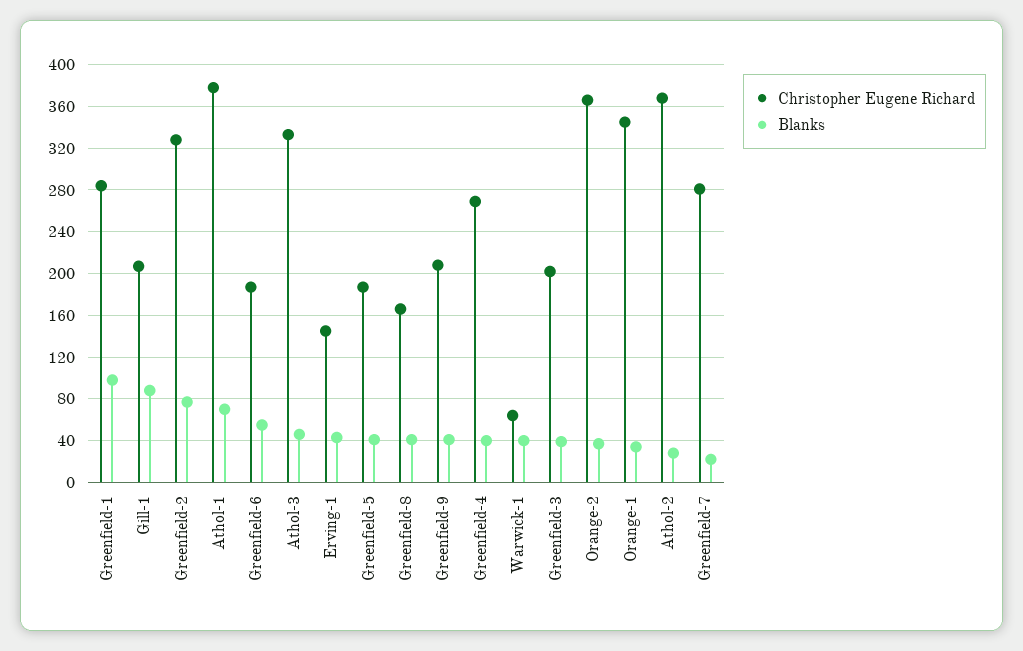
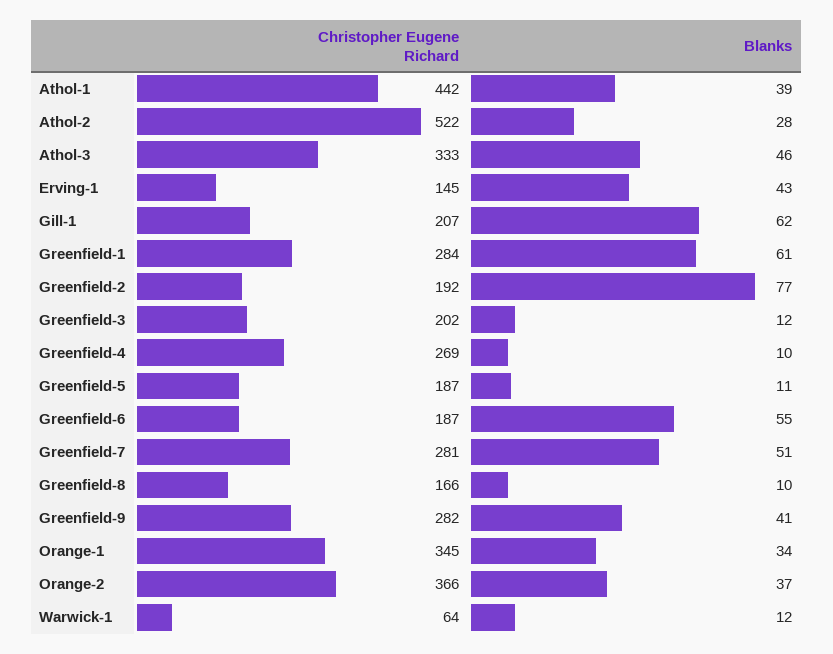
  {
    "Christopher Eugene Richard": {
      "Greenfield-1": 284,
      "Gill-1": 207,
-     "Greenfield-2": 330,
+     "Greenfield-2": 192,
-     "Athol-1": 380,
+     "Athol-1": 442,
      "Greenfield-6": 187,
      "Athol-3": 333,
      "Erving-1": 145,
      "Greenfield-5": 187,
      "Greenfield-8": 166,
-     "Greenfield-9": 210,
+     "Greenfield-9": 282,
      "Greenfield-4": 269,
      "Warwick-1": 64,
      "Greenfield-3": 202,
      "Orange-2": 366,
      "Orange-1": 345,
-     "Athol-2": 370,
+     "Athol-2": 522,
      "Greenfield-7": 281
    },
    "Blanks": {
-     "Greenfield-1": 100,
+     "Greenfield-1": 61,
-     "Gill-1": 90,
+     "Gill-1": 62,
      "Greenfield-2": 77,
-     "Athol-1": 70,
+     "Athol-1": 39,
      "Greenfield-6": 55,
      "Athol-3": 46,
      "Erving-1": 43,
-     "Greenfield-5": 40,
+     "Greenfield-5": 11,
-     "Greenfield-8": 40,
+     "Greenfield-8": 10,
      "Greenfield-9": 41,
-     "Greenfield-4": 40,
+     "Greenfield-4": 10,
-     "Warwick-1": 40,
+     "Warwick-1": 12,
-     "Greenfield-3": 40,
+     "Greenfield-3": 12,
      "Orange-2": 37,
      "Orange-1": 34,
      "Athol-2": 28,
-     "Greenfield-7": 20
+     "Greenfield-7": 51
    }
  }

